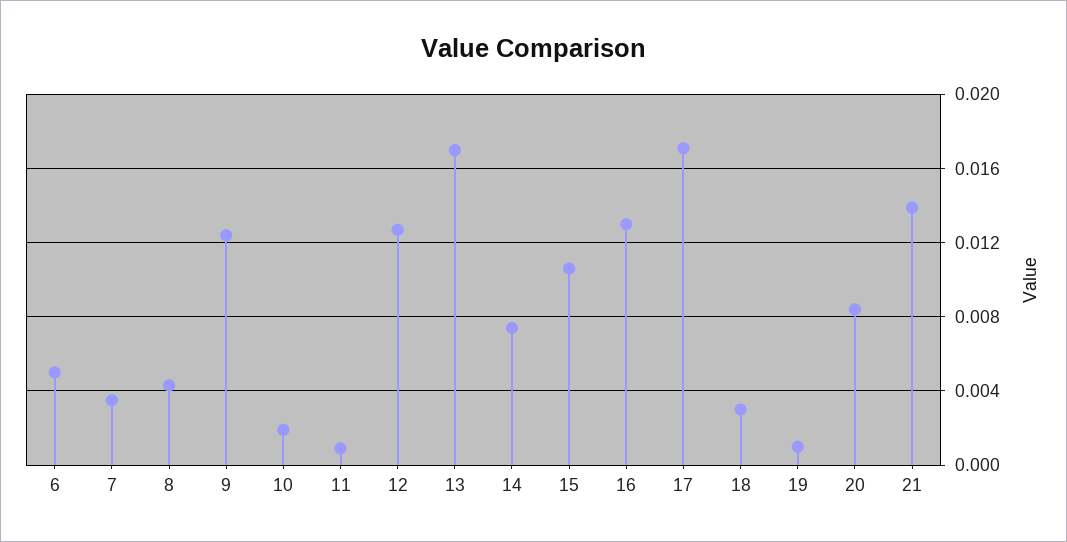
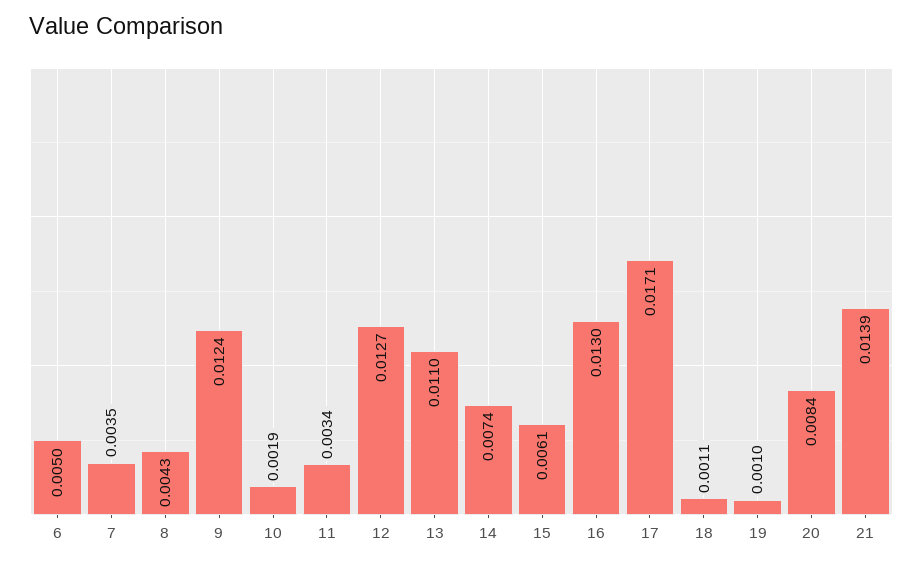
  {
    "6": 0.005,
    "7": 0.0035,
    "8": 0.0043,
    "9": 0.0124,
    "10": 0.0019,
-   "11": 0.001,
+   "11": 0.0034,
    "12": 0.0127,
-   "13": 0.017,
+   "13": 0.011,
    "14": 0.0074,
-   "15": 0.0105,
+   "15": 0.0061,
    "16": 0.013,
    "17": 0.0171,
-   "18": 0.003,
+   "18": 0.0011,
    "19": 0.001,
    "20": 0.0084,
    "21": 0.0139
  }

